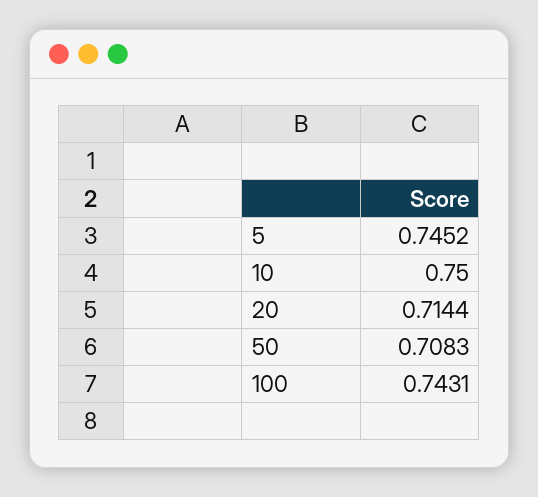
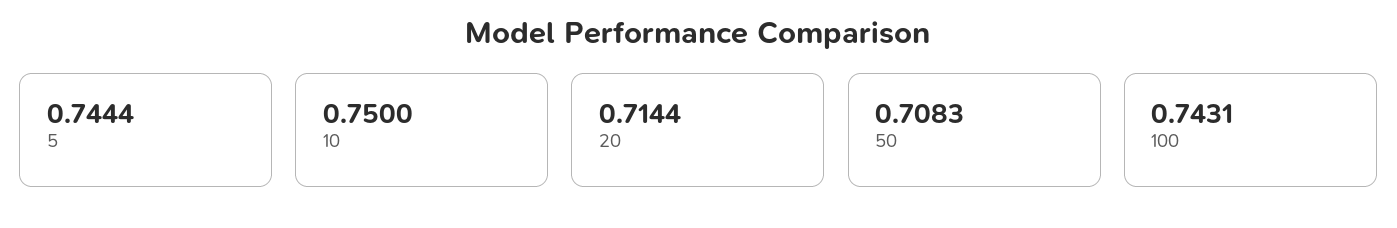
  {
-   "5": 0.7452,
+   "5": 0.7444,
    "10": 0.75,
    "20": 0.7144,
    "50": 0.7083,
    "100": 0.7431
  }

